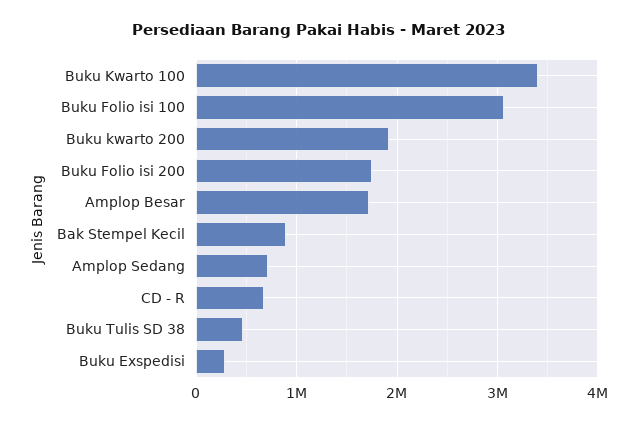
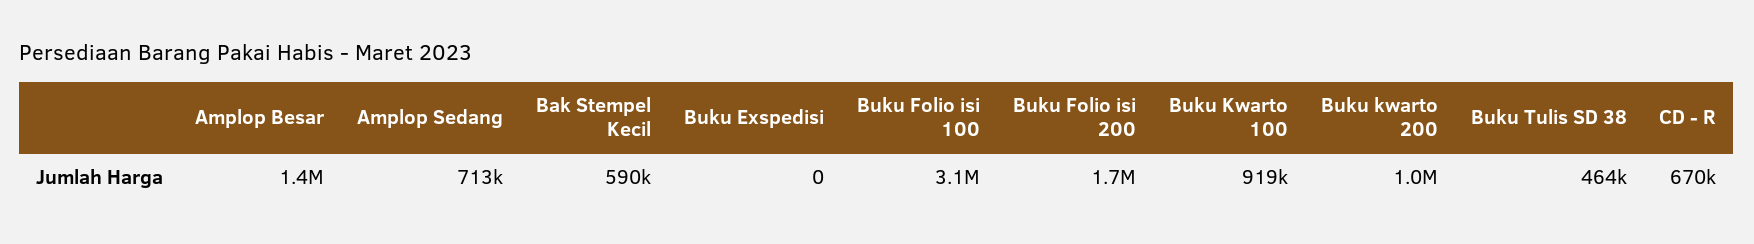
  {
-   "Buku Kwarto 100": 3400000,
+   "Buku Kwarto 100": 919000,
    "Buku Folio isi 100": 3100000,
-   "Buku kwarto 200": 1900000,
+   "Buku kwarto 200": 1000000,
    "Buku Folio isi 200": 1700000,
-   "Amplop Besar": 1700000,
+   "Amplop Besar": 1400000,
-   "Bak Stempel Kecil": 900000,
+   "Bak Stempel Kecil": 590000,
    "Amplop Sedang": 713000,
    "CD - R": 670000,
    "Buku Tulis SD 38": 464000,
-   "Buku Exspedisi": 300000
+   "Buku Exspedisi": 0
  }

